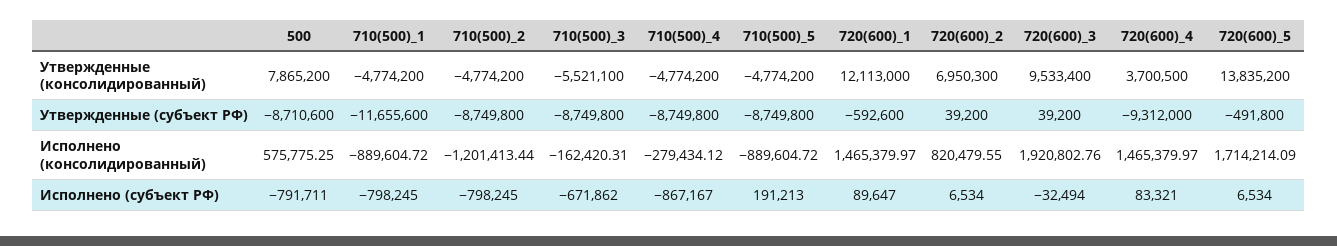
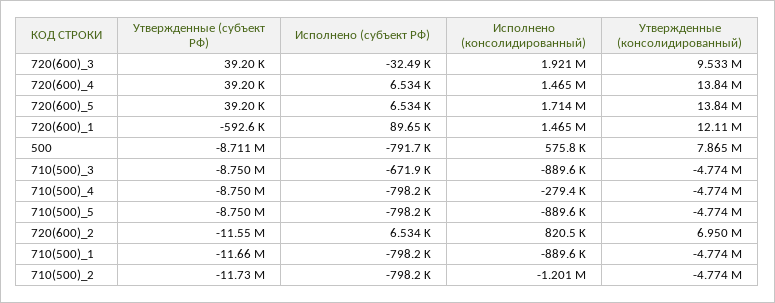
  {
    "500": {
      "Утвержденные (консолидированный)": 7865200,
      "Утвержденные (субъект РФ)": -8710600,
      "Исполнено (консолидированный)": 575775.25,
      "Исполнено (субъект РФ)": -791711
    },
    "710(500)_1": {
      "Утвержденные (консолидированный)": -4774200,
      "Утвержденные (субъект РФ)": -11655600,
      "Исполнено (консолидированный)": -889604.72,
      "Исполнено (субъект РФ)": -798245
    },
    "710(500)_2": {
      "Утвержденные (консолидированный)": -4774200,
-     "Утвержденные (субъект РФ)": -8749800,
+     "Утвержденные (субъект РФ)": -11730000,
      "Исполнено (консолидированный)": -1201413.44,
      "Исполнено (субъект РФ)": -798245
    },
    "710(500)_3": {
-     "Утвержденные (консолидированный)": -5521100,
+     "Утвержденные (консолидированный)": -4774000,
      "Утвержденные (субъект РФ)": -8749800,
-     "Исполнено (консолидированный)": -162420.31,
+     "Исполнено (консолидированный)": -889600,
      "Исполнено (субъект РФ)": -671862
    },
    "710(500)_4": {
      "Утвержденные (консолидированный)": -4774200,
      "Утвержденные (субъект РФ)": -8749800,
      "Исполнено (консолидированный)": -279434.12,
-     "Исполнено (субъект РФ)": -867167
+     "Исполнено (субъект РФ)": -798200
    },
    "710(500)_5": {
      "Утвержденные (консолидированный)": -4774200,
      "Утвержденные (субъект РФ)": -8749800,
      "Исполнено (консолидированный)": -889604.72,
-     "Исполнено (субъект РФ)": 191213
+     "Исполнено (субъект РФ)": -798200
    },
    "720(600)_1": {
      "Утвержденные (консолидированный)": 12113000,
      "Утвержденные (субъект РФ)": -592600,
      "Исполнено (консолидированный)": 1465379.97,
      "Исполнено (субъект РФ)": 89647
    },
    "720(600)_2": {
      "Утвержденные (консолидированный)": 6950300,
-     "Утвержденные (субъект РФ)": 39200,
+     "Утвержденные (субъект РФ)": -11550000,
      "Исполнено (консолидированный)": 820479.55,
      "Исполнено (субъект РФ)": 6534
    },
    "720(600)_3": {
      "Утвержденные (консолидированный)": 9533400,
      "Утвержденные (субъект РФ)": 39200,
      "Исполнено (консолидированный)": 1920802.76,
      "Исполнено (субъект РФ)": -32494
    },
    "720(600)_4": {
-     "Утвержденные (консолидированный)": 3700500,
+     "Утвержденные (консолидированный)": 13840000,
-     "Утвержденные (субъект РФ)": -9312000,
+     "Утвержденные (субъект РФ)": 39200,
      "Исполнено (консолидированный)": 1465379.97,
-     "Исполнено (субъект РФ)": 83321
+     "Исполнено (субъект РФ)": 6534
    },
    "720(600)_5": {
      "Утвержденные (консолидированный)": 13835200,
-     "Утвержденные (субъект РФ)": -491800,
+     "Утвержденные (субъект РФ)": 39200,
      "Исполнено (консолидированный)": 1714214.09,
      "Исполнено (субъект РФ)": 6534
    }
  }

